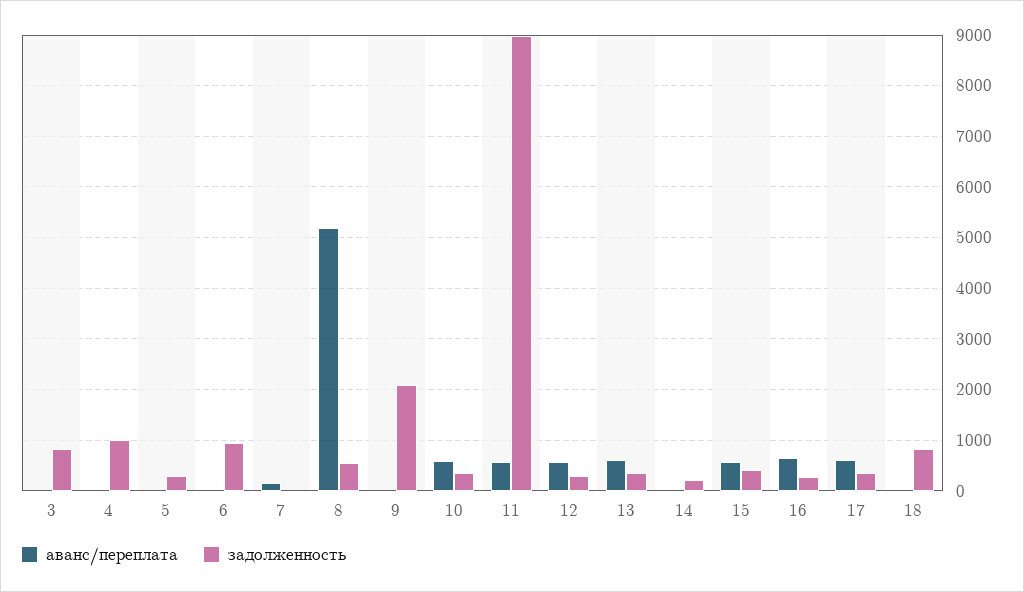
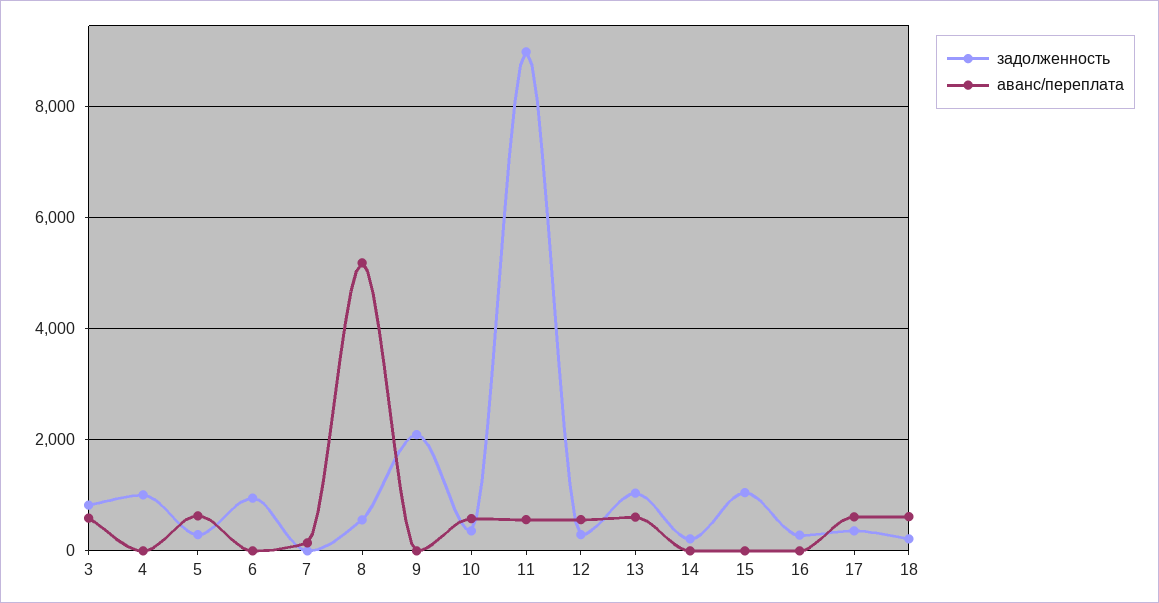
  {
    "аванс/переплата": {
-     "3": 0,
+     "3": 600,
      "4": 0,
-     "5": 0,
+     "5": 600,
      "6": 0,
      "7": 200,
      "8": 5200,
      "9": 0,
      "10": 600,
      "11": 600,
      "12": 600,
      "13": 600,
      "14": 0,
-     "15": 600,
+     "15": 0,
-     "16": 600,
+     "16": 0,
      "17": 600,
-     "18": 0
+     "18": 600
    },
    "задолженность": {
      "3": 800,
      "4": 1000,
      "5": 200,
      "6": 1000,
      "7": 0,
      "8": 600,
      "9": 2000,
      "10": 400,
      "11": 9000,
      "12": 200,
-     "13": 400,
+     "13": 1000,
      "14": 200,
-     "15": 400,
+     "15": 1000,
      "16": 200,
      "17": 400,
-     "18": 800
+     "18": 200
    }
  }

